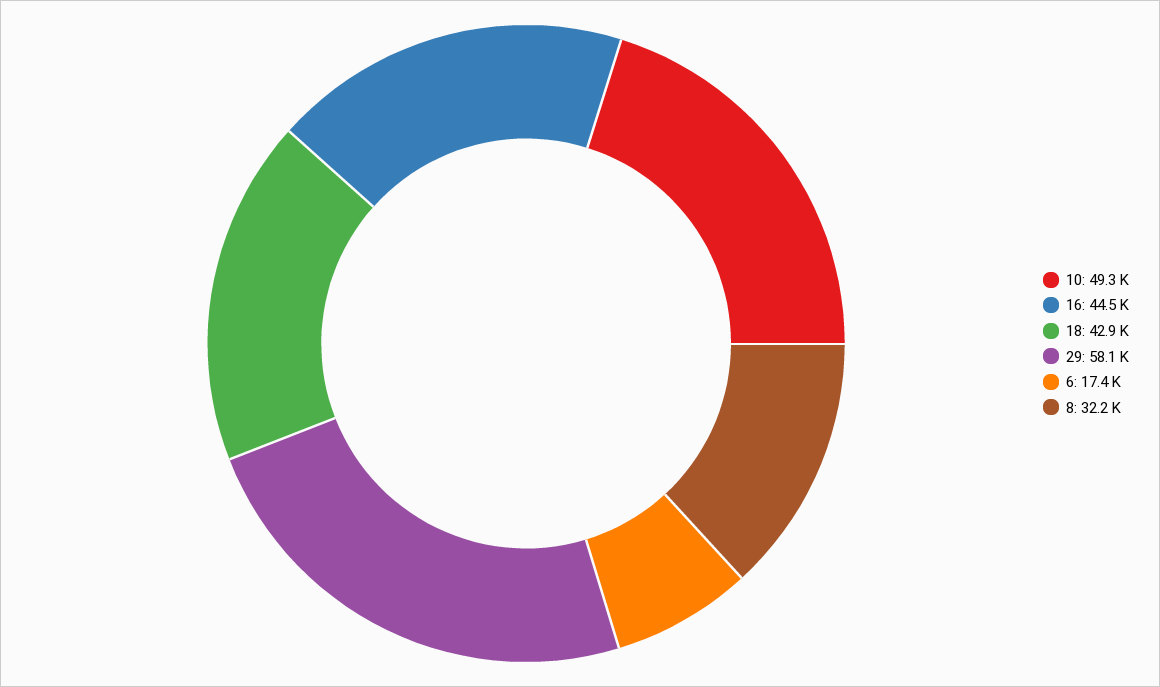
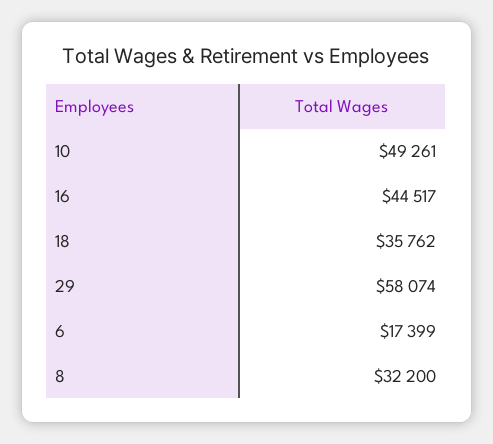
  {
    "10": 49261,
    "16": 44517,
-   "18": 42900,
+   "18": 35762,
    "29": 58074,
    "6": 17399,
    "8": 32200
  }

